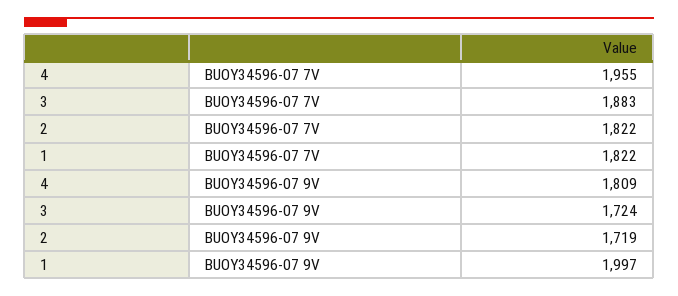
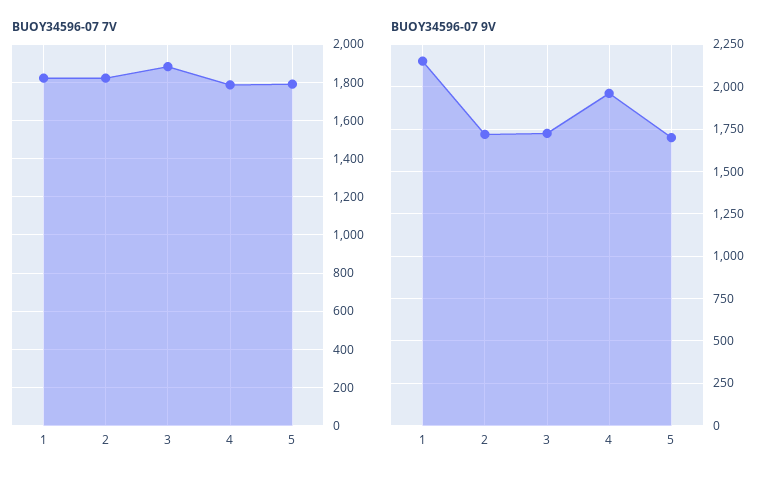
  {
    "BUOY34596-07 7V": {
-     "4": 1955,
+     "4": 1800,
      "3": 1883,
      "2": 1822,
-     "1": 1822
+     "1": 1822,
+     "5": 1800
    },
    "BUOY34596-07 9V": {
-     "4": 1809,
+     "4": 1950,
      "3": 1724,
      "2": 1719,
-     "1": 1997
+     "1": 2150,
+     "5": 1700
    }
  }

